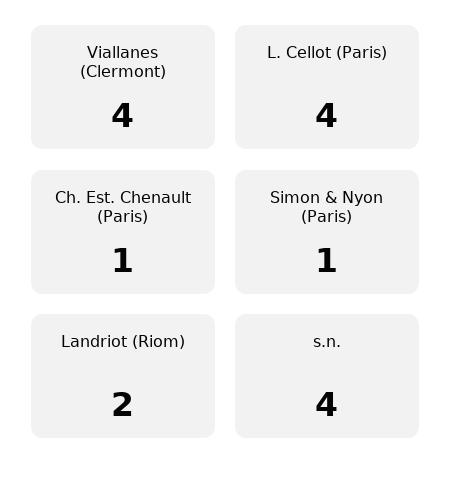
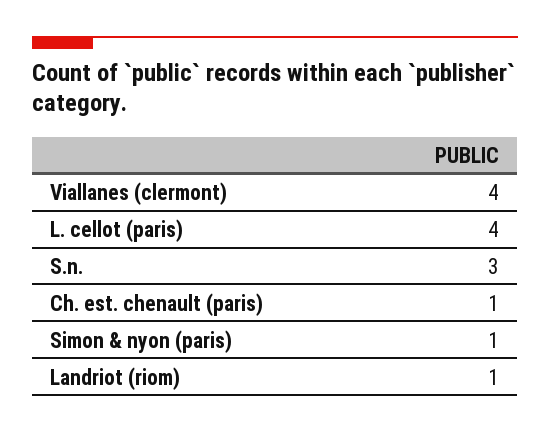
  {
    "Viallanes (Clermont)": 4,
    "L. Cellot (Paris)": 4,
    "Ch. Est. Chenault (Paris)": 1,
    "Simon & Nyon (Paris)": 1,
-   "Landriot (Riom)": 2,
+   "Landriot (Riom)": 1,
-   "s.n.": 4
+   "s.n.": 3
  }

